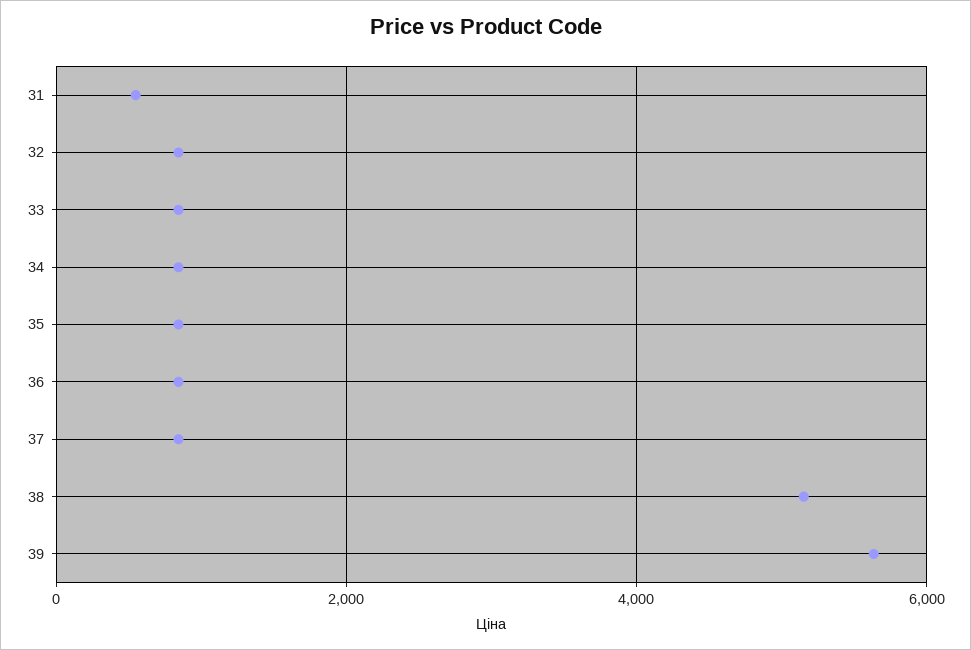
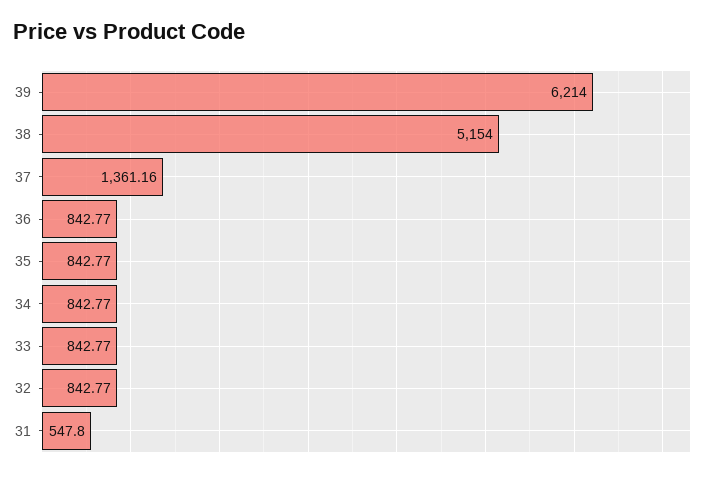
  {
    "31": 547.8,
    "32": 842.77,
    "33": 842.77,
    "34": 842.77,
    "35": 842.77,
    "36": 842.77,
-   "37": 800,
+   "37": 1361.16,
    "38": 5154,
-   "39": 5600
+   "39": 6214
  }

